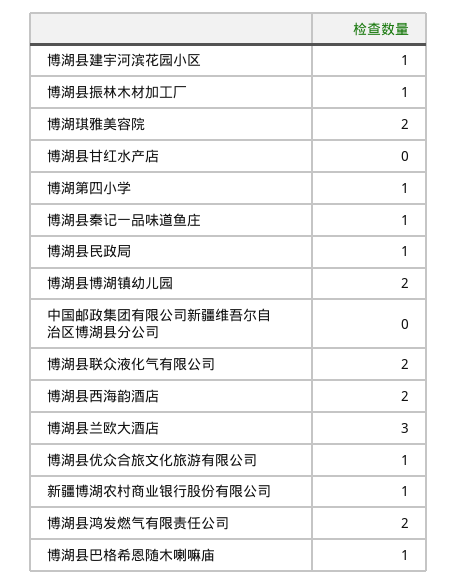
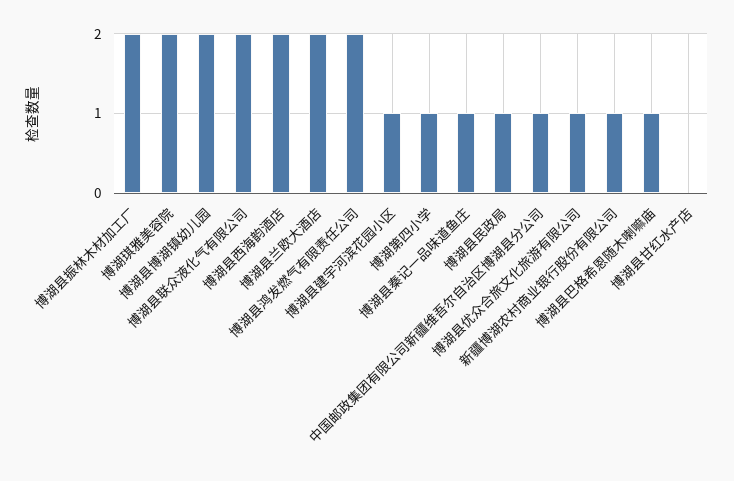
  {
    "博湖县建宇河滨花园小区": 1,
-   "博湖县振林木材加工厂": 1,
+   "博湖县振林木材加工厂": 2,
    "博湖琪雅美容院": 2,
    "博湖县甘红水产店": 0,
    "博湖第四小学": 1,
    "博湖县秦记一品味道鱼庄": 1,
    "博湖县民政局": 1,
    "博湖县博湖镇幼儿园": 2,
-   "中国邮政集团有限公司新疆维吾尔自治区博湖县分公司": 0,
+   "中国邮政集团有限公司新疆维吾尔自治区博湖县分公司": 1,
    "博湖县联众液化气有限公司": 2,
    "博湖县西海韵酒店": 2,
-   "博湖县兰欧大酒店": 3,
+   "博湖县兰欧大酒店": 2,
    "博湖县优众合旅文化旅游有限公司": 1,
    "新疆博湖农村商业银行股份有限公司": 1,
    "博湖县鸿发燃气有限责任公司": 2,
    "博湖县巴格希恩随木喇嘛庙": 1
  }

